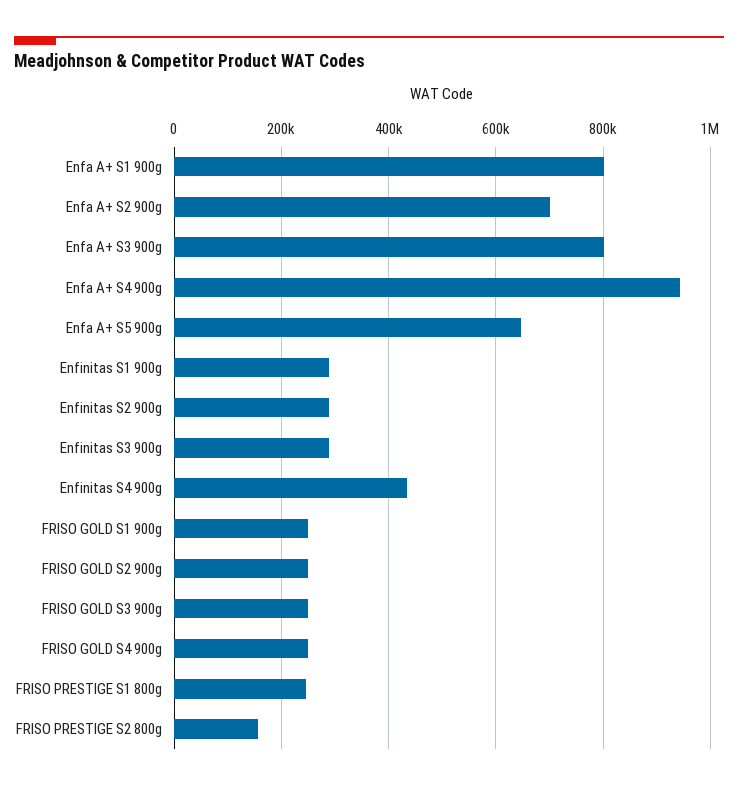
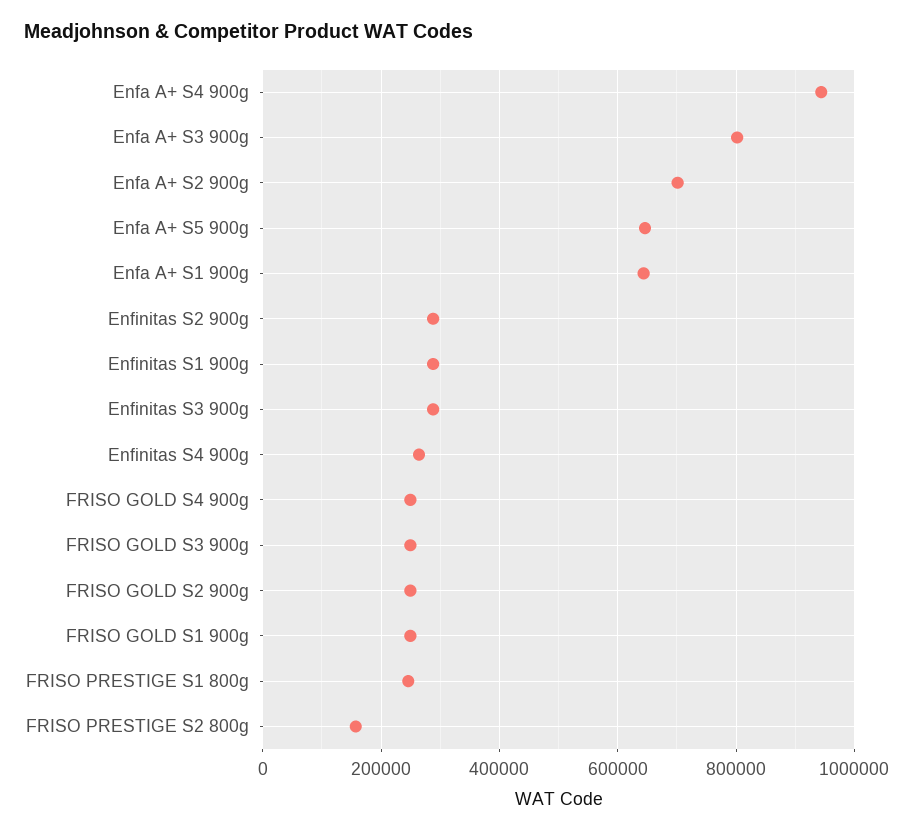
  {
-   "Enfa A+ S1 900g": 800000,
+   "Enfa A+ S1 900g": 640000,
    "Enfa A+ S2 900g": 700000,
    "Enfa A+ S3 900g": 800000,
    "Enfa A+ S4 900g": 940000,
    "Enfa A+ S5 900g": 640000,
    "Enfinitas S1 900g": 280000,
    "Enfinitas S2 900g": 280000,
    "Enfinitas S3 900g": 280000,
-   "Enfinitas S4 900g": 440000,
+   "Enfinitas S4 900g": 260000,
    "FRISO GOLD S1 900g": 240000,
    "FRISO GOLD S2 900g": 240000,
    "FRISO GOLD S3 900g": 240000,
    "FRISO GOLD S4 900g": 240000,
    "FRISO PRESTIGE S1 800g": 240000,
    "FRISO PRESTIGE S2 800g": 160000
  }

